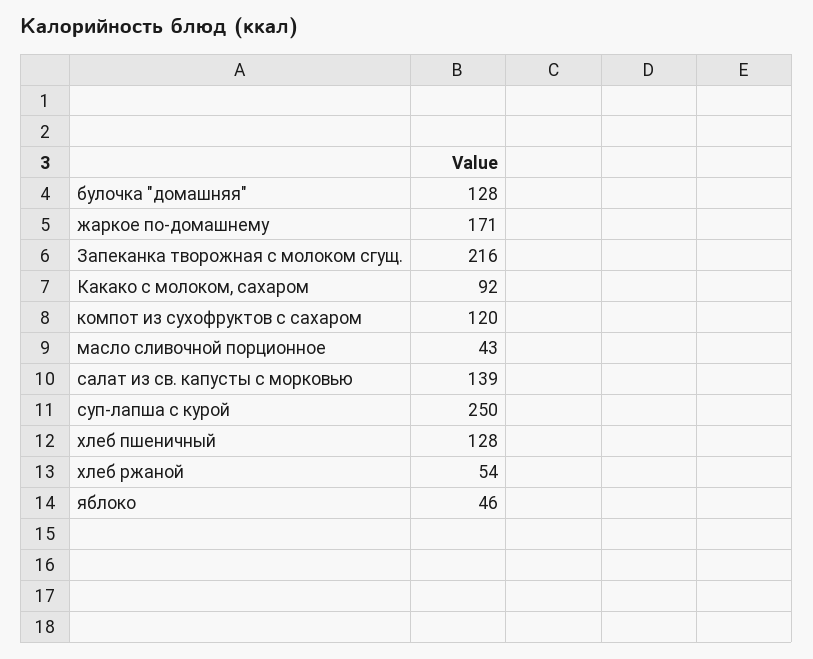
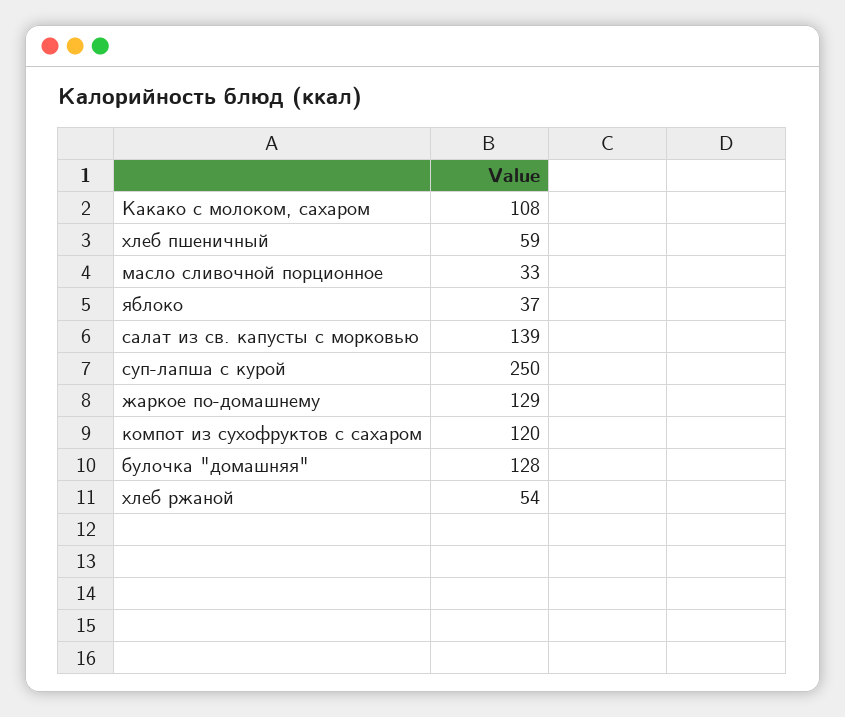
  {
    "булочка \"домашняя\"": 128,
-   "жаркое по-домашнему": 171,
+   "жаркое по-домашнему": 129,
-   "Запеканка творожная с молоком сгущ.": 216,
-   "Какако с молоком, сахаром": 92,
+   "Какако с молоком, сахаром": 108,
    "компот из сухофруктов с сахаром": 120,
-   "масло сливочной порционное": 43,
+   "масло сливочной порционное": 33,
    "салат из св. капусты с морковью": 139,
    "суп-лапша с курой": 250,
-   "хлеб пшеничный": 128,
+   "хлеб пшеничный": 59,
    "хлеб ржаной": 54,
-   "яблоко": 46
+   "яблоко": 37
  }

